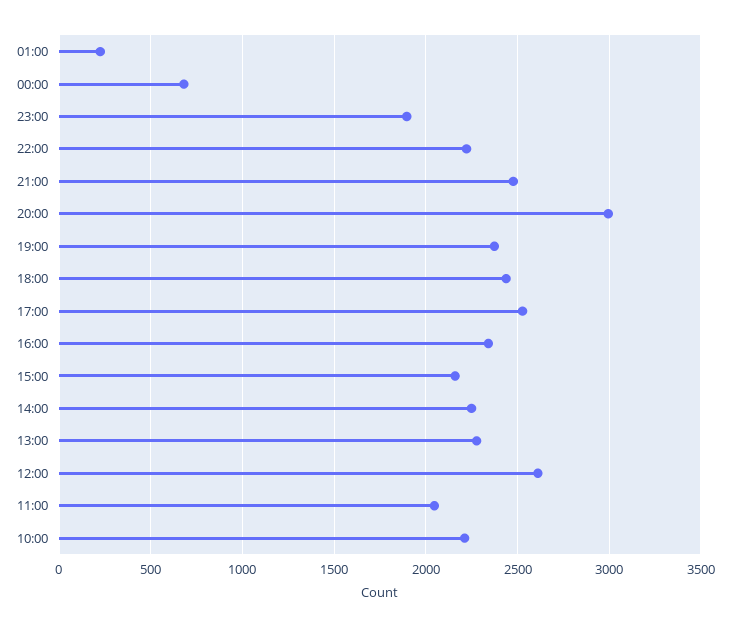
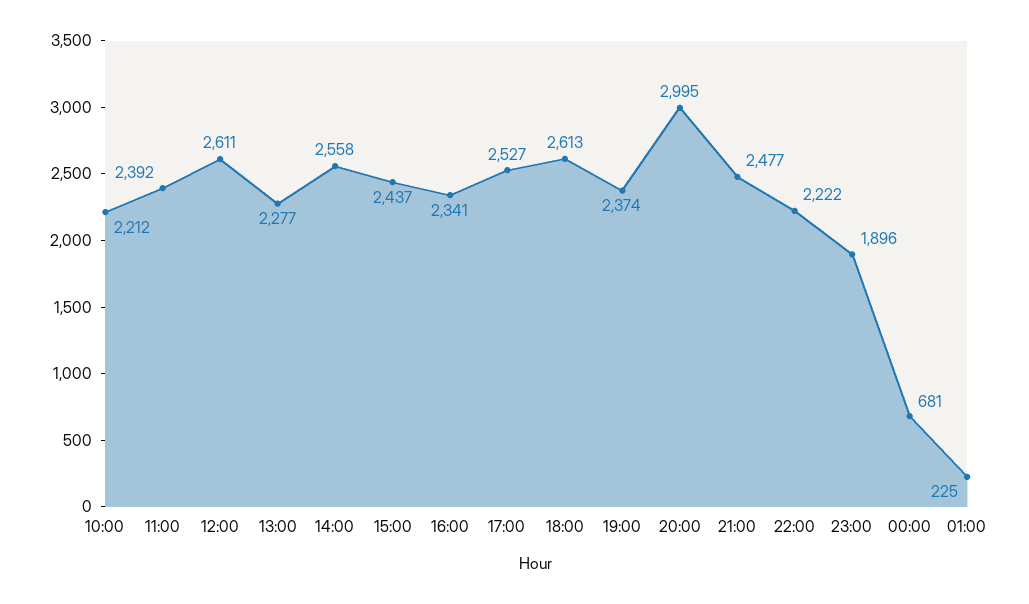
  {
    "01:00": 225,
    "00:00": 681,
    "23:00": 1896,
    "22:00": 2222,
    "21:00": 2477,
    "20:00": 2995,
    "19:00": 2374,
-   "18:00": 2450,
+   "18:00": 2613,
    "17:00": 2527,
    "16:00": 2341,
-   "15:00": 2150,
+   "15:00": 2437,
-   "14:00": 2250,
+   "14:00": 2558,
    "13:00": 2277,
    "12:00": 2611,
-   "11:00": 2050,
+   "11:00": 2392,
    "10:00": 2212
  }

